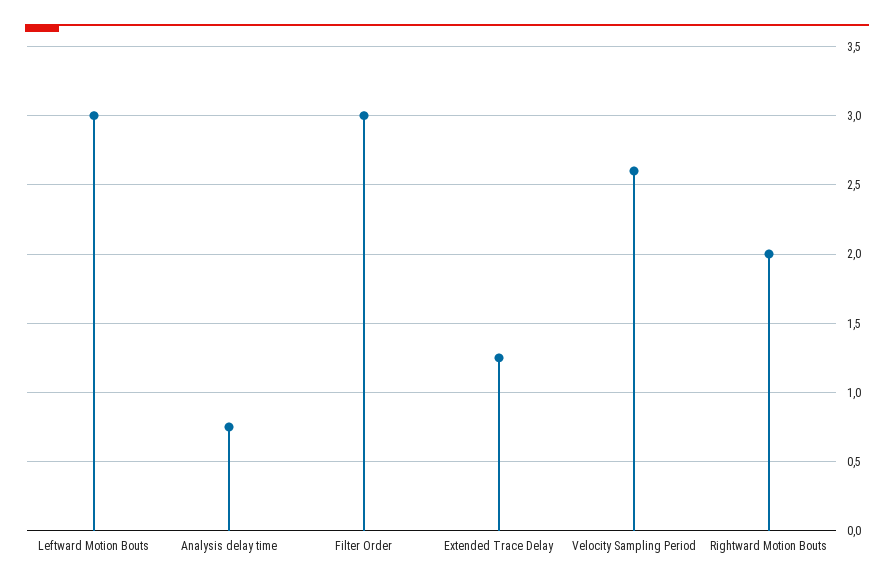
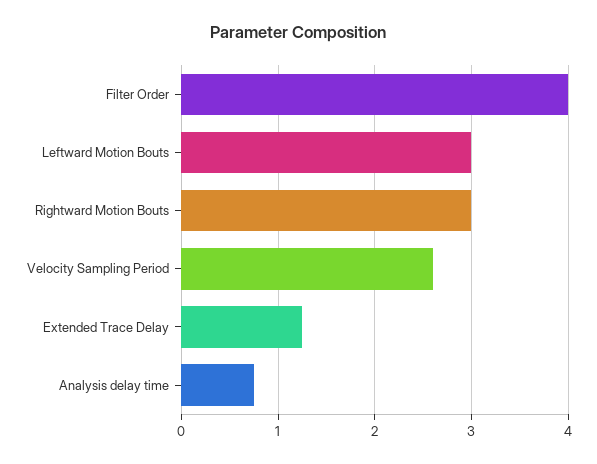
  {
    "Leftward Motion Bouts": 3,
    "Analysis delay time": 0.75,
-   "Filter Order": 3,
+   "Filter Order": 4,
    "Extended Trace Delay": 1.25,
    "Velocity Sampling Period": 2.6,
-   "Rightward Motion Bouts": 2
+   "Rightward Motion Bouts": 3
  }

